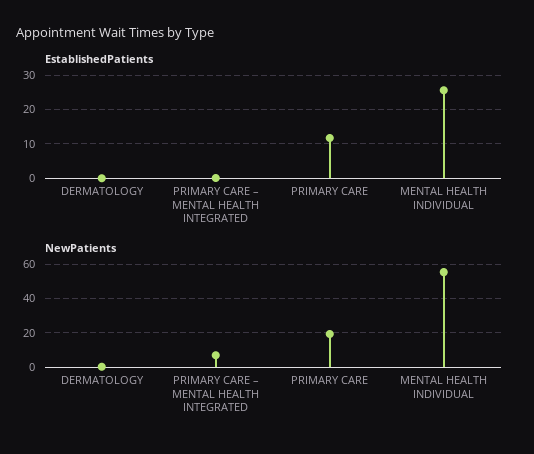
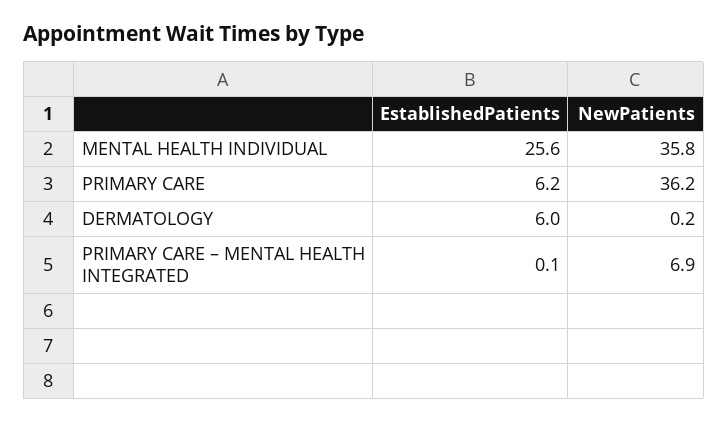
  {
    "EstablishedPatients": {
-     "DERMATOLOGY": 0,
+     "DERMATOLOGY": 6,
      "PRIMARY CARE – MENTAL HEALTH INTEGRATED": 0.1,
-     "PRIMARY CARE": 12,
+     "PRIMARY CARE": 6.2,
      "MENTAL HEALTH INDIVIDUAL": 25.6
    },
    "NewPatients": {
      "DERMATOLOGY": 0.2,
      "PRIMARY CARE – MENTAL HEALTH INTEGRATED": 6.9,
-     "PRIMARY CARE": 20,
+     "PRIMARY CARE": 36.2,
-     "MENTAL HEALTH INDIVIDUAL": 55
+     "MENTAL HEALTH INDIVIDUAL": 35.8
    }
  }

